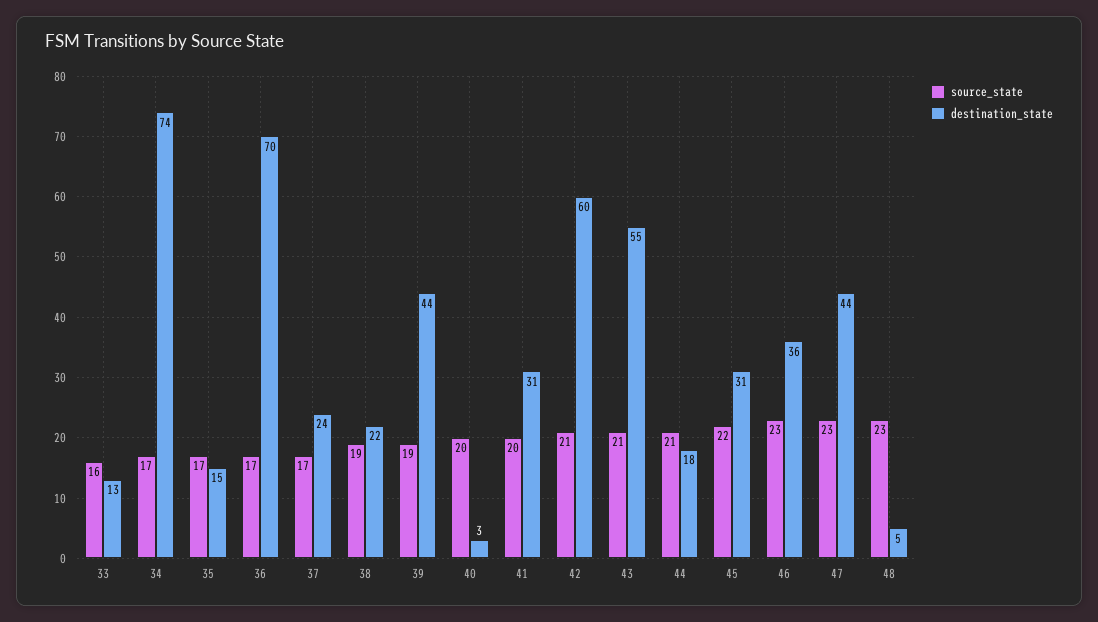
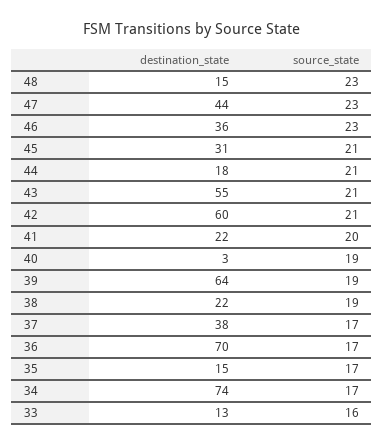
  {
    "source_state": {
      "33": 16,
      "34": 17,
      "35": 17,
      "36": 17,
      "37": 17,
      "38": 19,
      "39": 19,
-     "40": 20,
+     "40": 19,
      "41": 20,
      "42": 21,
      "43": 21,
      "44": 21,
-     "45": 22,
+     "45": 21,
      "46": 23,
      "47": 23,
      "48": 23
    },
    "destination_state": {
      "33": 13,
      "34": 74,
      "35": 15,
      "36": 70,
-     "37": 24,
+     "37": 38,
      "38": 22,
-     "39": 44,
+     "39": 64,
      "40": 3,
-     "41": 31,
+     "41": 22,
      "42": 60,
      "43": 55,
      "44": 18,
      "45": 31,
      "46": 36,
      "47": 44,
-     "48": 5
+     "48": 15
    }
  }

